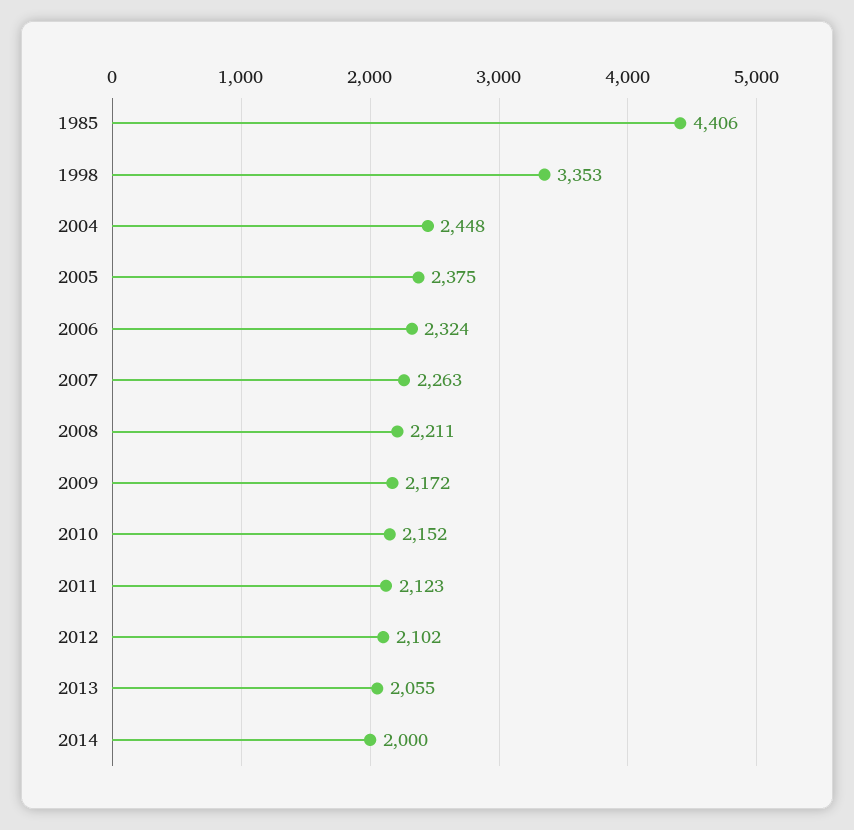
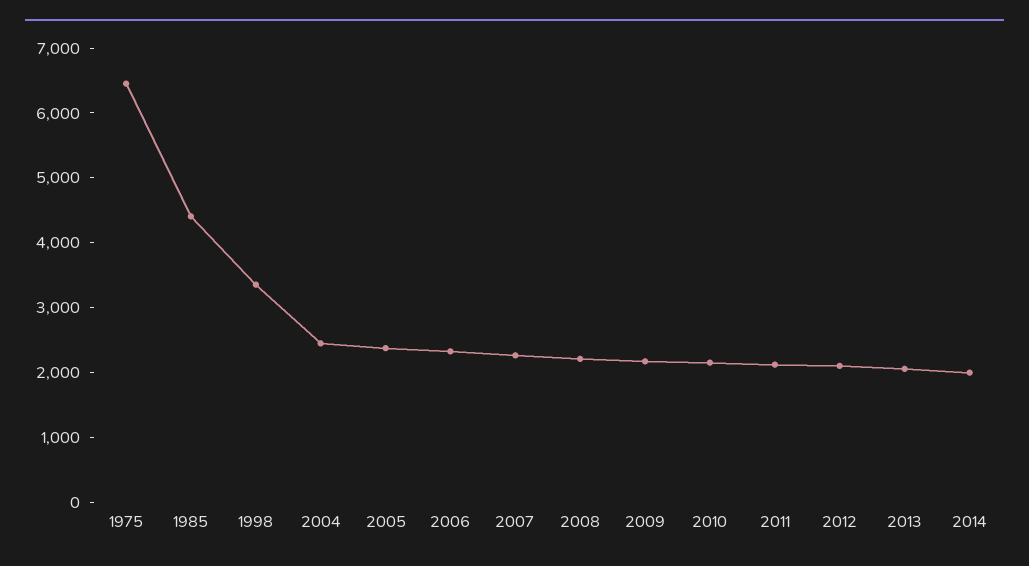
  {
    "1985": 4406,
    "1998": 3353,
    "2004": 2448,
    "2005": 2375,
    "2006": 2324,
    "2007": 2263,
    "2008": 2211,
    "2009": 2172,
    "2010": 2152,
    "2011": 2123,
    "2012": 2102,
    "2013": 2055,
-   "2014": 2000
+   "2014": 2000,
+   "1975": 6400
  }

